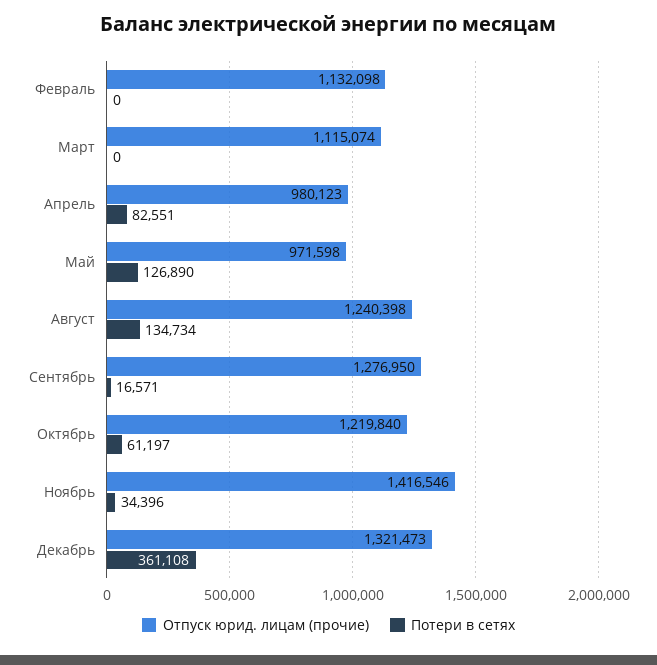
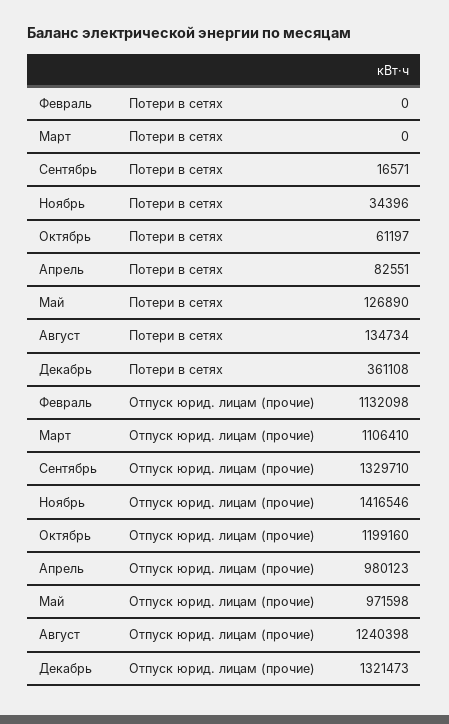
  {
    "Отпуск юрид. лицам (прочие)": {
      "Февраль": 1132098,
-     "Март": 1115074,
+     "Март": 1106410,
      "Апрель": 980123,
      "Май": 971598,
      "Август": 1240398,
-     "Сентябрь": 1276950,
+     "Сентябрь": 1329710,
-     "Октябрь": 1219840,
+     "Октябрь": 1199160,
      "Ноябрь": 1416546,
      "Декабрь": 1321473
    },
    "Потери в сетях": {
      "Февраль": 0,
      "Март": 0,
      "Апрель": 82551,
      "Май": 126890,
      "Август": 134734,
      "Сентябрь": 16571,
      "Октябрь": 61197,
      "Ноябрь": 34396,
      "Декабрь": 361108
    }
  }

